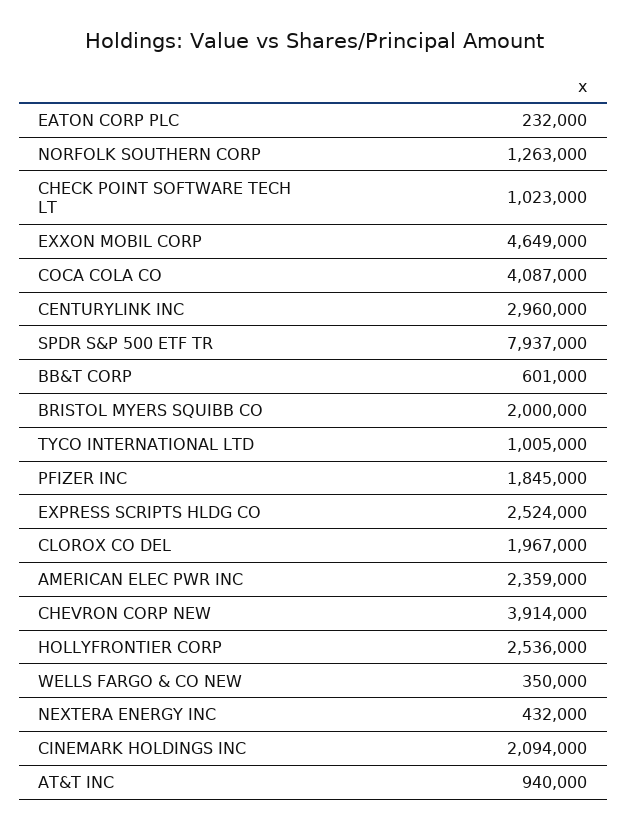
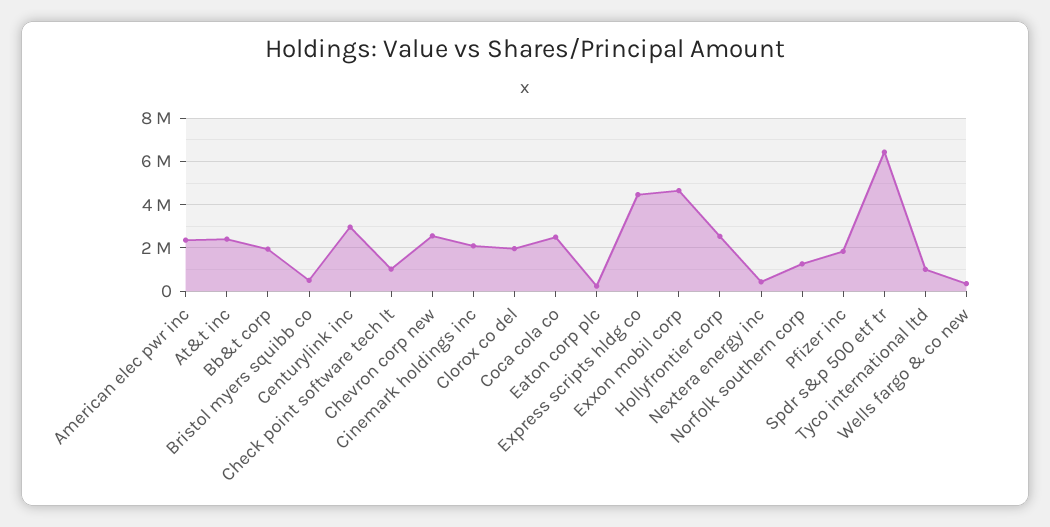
  {
    "EATON CORP PLC": 232000,
    "NORFOLK SOUTHERN CORP": 1263000,
    "CHECK POINT SOFTWARE TECH LT": 1023000,
    "EXXON MOBIL CORP": 4649000,
-   "COCA COLA CO": 4087000,
+   "COCA COLA CO": 2500000,
    "CENTURYLINK INC": 2960000,
-   "SPDR S&P 500 ETF TR": 7937000,
+   "SPDR S&P 500 ETF TR": 6500000,
-   "BB&T CORP": 601000,
+   "BB&T CORP": 2000000,
-   "BRISTOL MYERS SQUIBB CO": 2000000,
+   "BRISTOL MYERS SQUIBB CO": 500000,
    "TYCO INTERNATIONAL LTD": 1005000,
    "PFIZER INC": 1845000,
-   "EXPRESS SCRIPTS HLDG CO": 2524000,
+   "EXPRESS SCRIPTS HLDG CO": 4500000,
    "CLOROX CO DEL": 1967000,
    "AMERICAN ELEC PWR INC": 2359000,
-   "CHEVRON CORP NEW": 3914000,
+   "CHEVRON CORP NEW": 2500000,
    "HOLLYFRONTIER CORP": 2536000,
    "WELLS FARGO & CO NEW": 350000,
    "NEXTERA ENERGY INC": 432000,
    "CINEMARK HOLDINGS INC": 2094000,
-   "AT&T INC": 940000
+   "AT&T INC": 2500000
  }

